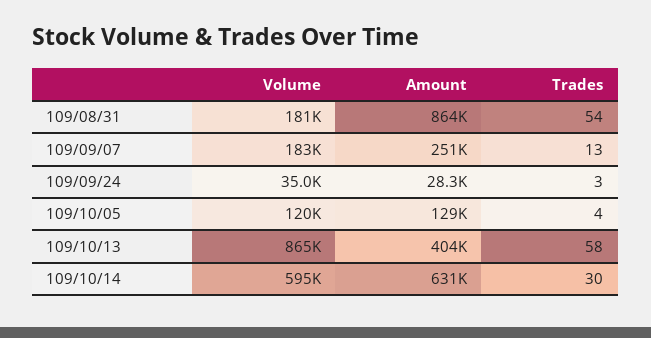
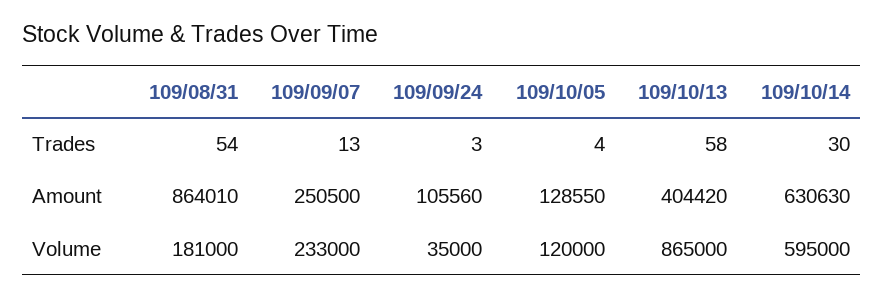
  {
    "Volume": {
      "109/08/31": 181000,
-     "109/09/07": 183000,
+     "109/09/07": 233000,
      "109/09/24": 35000,
      "109/10/05": 120000,
      "109/10/13": 865000,
      "109/10/14": 595000
    },
    "Amount": {
      "109/08/31": 864010,
      "109/09/07": 250500,
-     "109/09/24": 28300,
+     "109/09/24": 105560,
      "109/10/05": 128550,
      "109/10/13": 404420,
      "109/10/14": 630630
    },
    "Trades": {
      "109/08/31": 54,
      "109/09/07": 13,
      "109/09/24": 3,
      "109/10/05": 4,
      "109/10/13": 58,
      "109/10/14": 30
    }
  }

